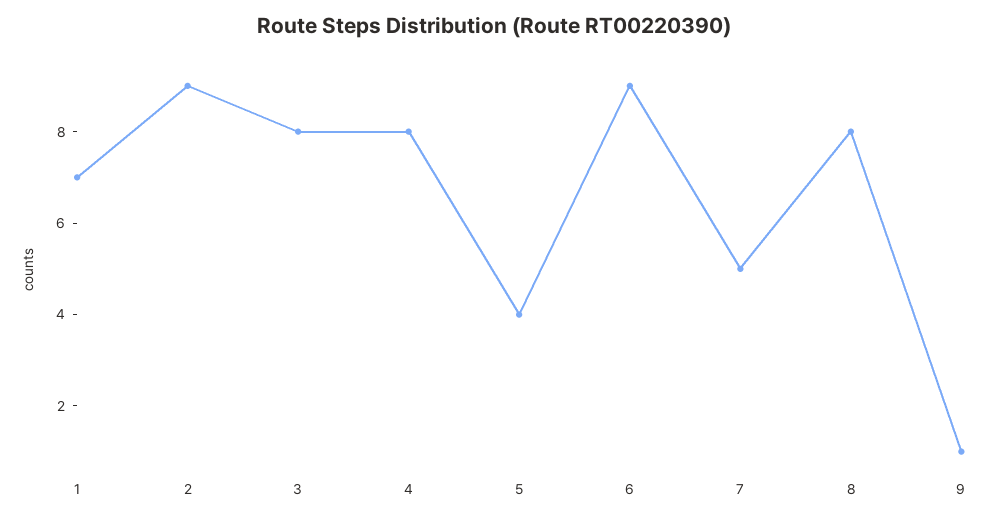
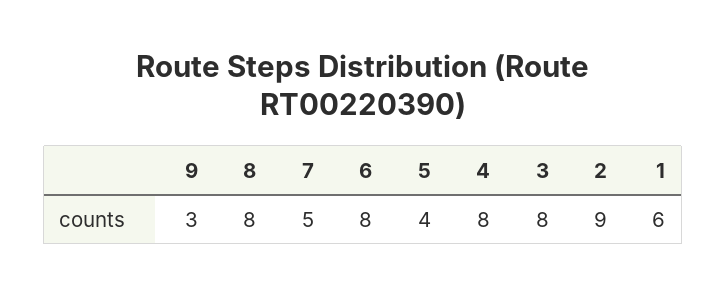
  {
-   "1": 7,
+   "1": 6,
    "2": 9,
    "3": 8,
    "4": 8,
    "5": 4,
-   "6": 9,
+   "6": 8,
    "7": 5,
    "8": 8,
-   "9": 1
+   "9": 3
  }

